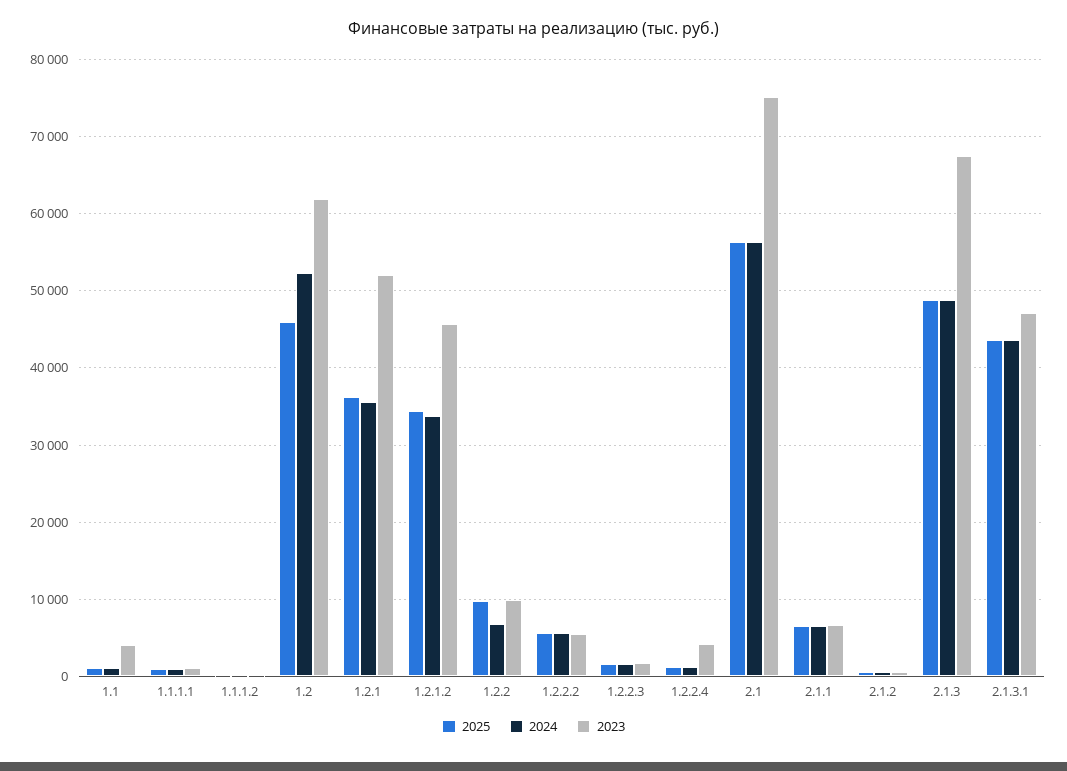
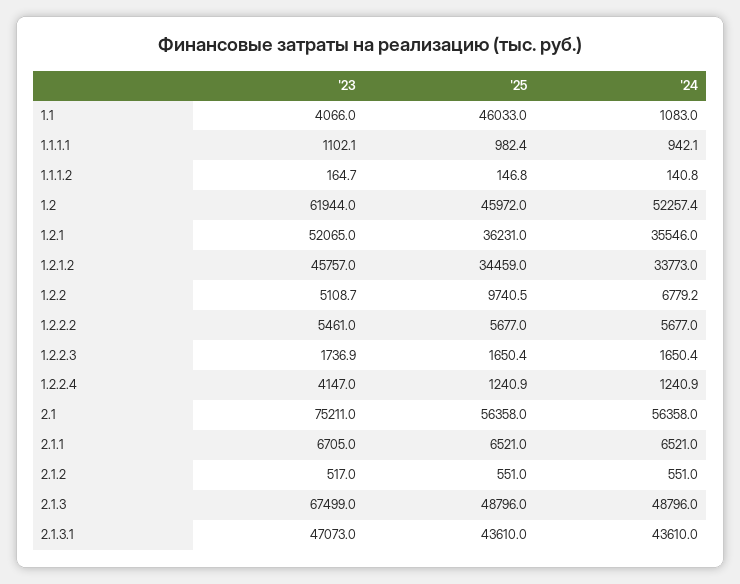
  {
    "2025": {
-     "1.1": 1000,
+     "1.1": 46033,
      "1.1.1.1": 982.4,
      "1.1.1.2": 146.8,
      "1.2": 45972,
      "1.2.1": 36231,
      "1.2.1.2": 34459,
      "1.2.2": 9740.5,
      "1.2.2.2": 5677,
      "1.2.2.3": 1650.4,
      "1.2.2.4": 1240.9,
      "2.1": 56358,
      "2.1.1": 6521,
      "2.1.2": 551,
      "2.1.3": 48796,
      "2.1.3.1": 43610
    },
    "2024": {
      "1.1": 1083,
      "1.1.1.1": 942.1,
      "1.1.1.2": 140.8,
      "1.2": 52257.4,
      "1.2.1": 35546,
      "1.2.1.2": 33773,
      "1.2.2": 6779.2,
      "1.2.2.2": 5677,
      "1.2.2.3": 1650.4,
      "1.2.2.4": 1240.9,
      "2.1": 56358,
      "2.1.1": 6521,
      "2.1.2": 551,
      "2.1.3": 48796,
      "2.1.3.1": 43610
    },
    "2023": {
      "1.1": 4066,
      "1.1.1.1": 1102.1,
      "1.1.1.2": 164.7,
      "1.2": 61944,
      "1.2.1": 52065,
      "1.2.1.2": 45757,
-     "1.2.2": 10000,
+     "1.2.2": 5108.7,
      "1.2.2.2": 5461,
      "1.2.2.3": 1736.9,
      "1.2.2.4": 4147,
      "2.1": 75211,
      "2.1.1": 6705,
      "2.1.2": 517,
      "2.1.3": 67499,
      "2.1.3.1": 47073
    }
  }

